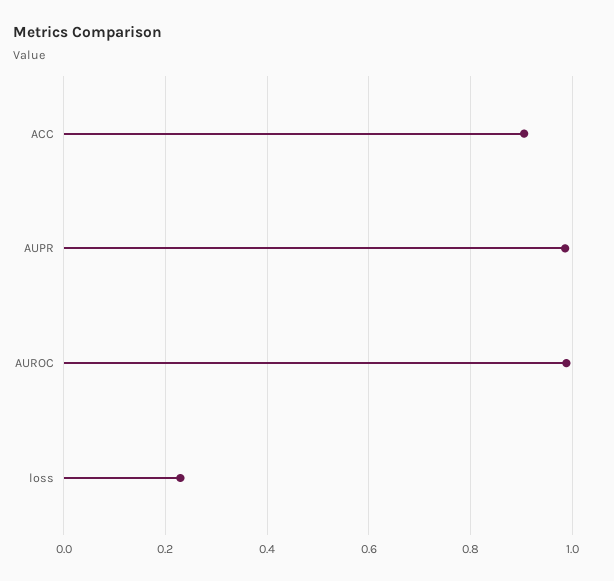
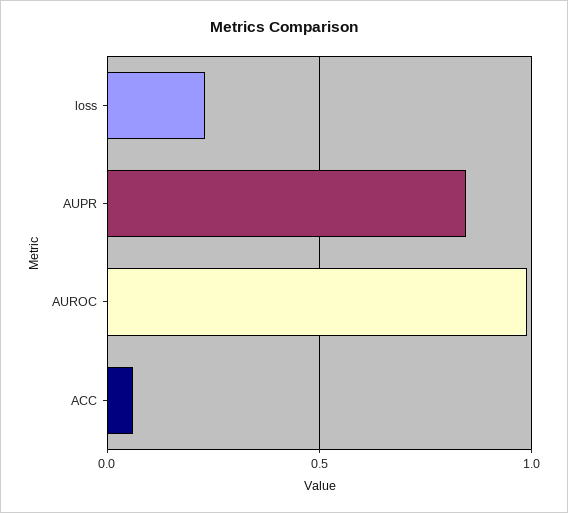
  {
-   "ACC": 0.9,
+   "ACC": 0.05,
-   "AUPR": 0.98,
+   "AUPR": 0.85,
    "AUROC": 0.98,
    "loss": 0.22
  }

